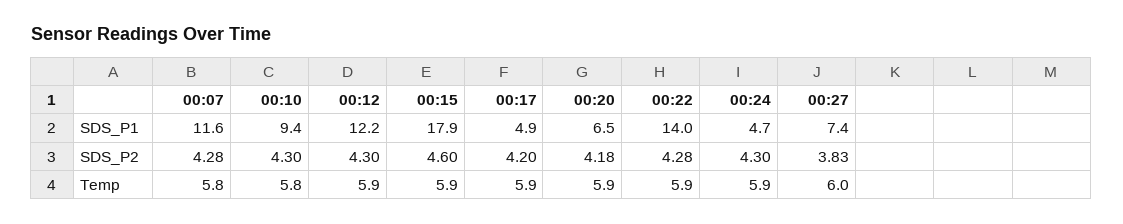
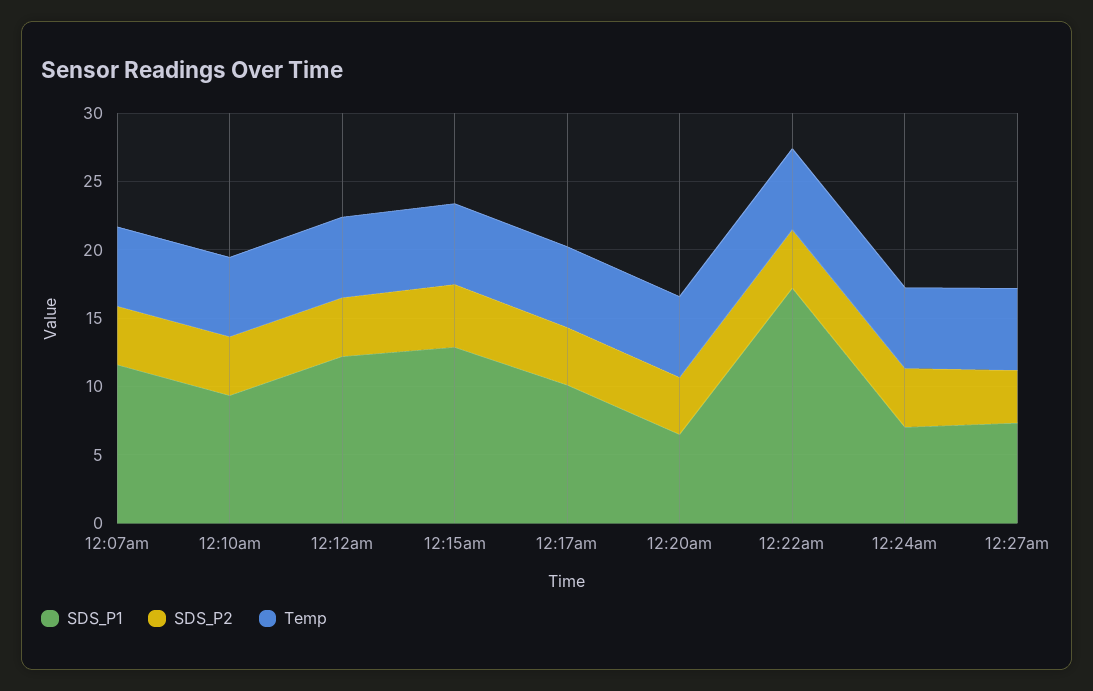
  {
    "SDS_P1": {
      "00:07": 11.6,
      "00:10": 9.4,
      "00:12": 12.2,
-     "00:15": 17.9,
+     "00:15": 13,
-     "00:17": 4.9,
+     "00:17": 10,
      "00:20": 6.5,
-     "00:22": 14,
+     "00:22": 17,
-     "00:24": 4.7,
+     "00:24": 7,
      "00:27": 7.4
    },
    "SDS_P2": {
      "00:07": 4.28,
      "00:10": 4.3,
      "00:12": 4.3,
      "00:15": 4.6,
      "00:17": 4.2,
      "00:20": 4.18,
      "00:22": 4.28,
      "00:24": 4.3,
      "00:27": 3.83
    },
    "Temp": {
      "00:07": 5.8,
      "00:10": 5.8,
      "00:12": 5.9,
      "00:15": 5.9,
      "00:17": 5.9,
      "00:20": 5.9,
      "00:22": 5.9,
      "00:24": 5.9,
      "00:27": 6
    }
  }

